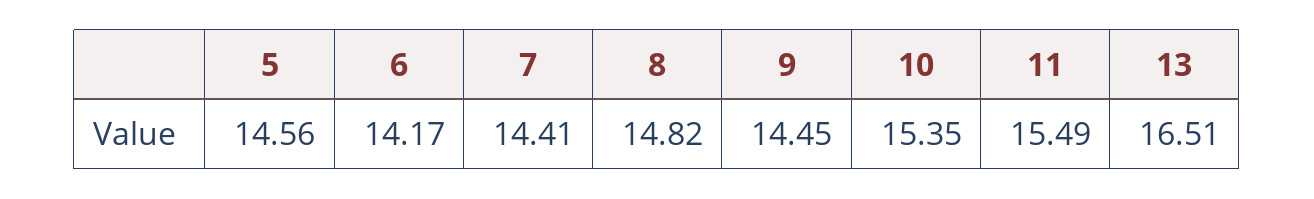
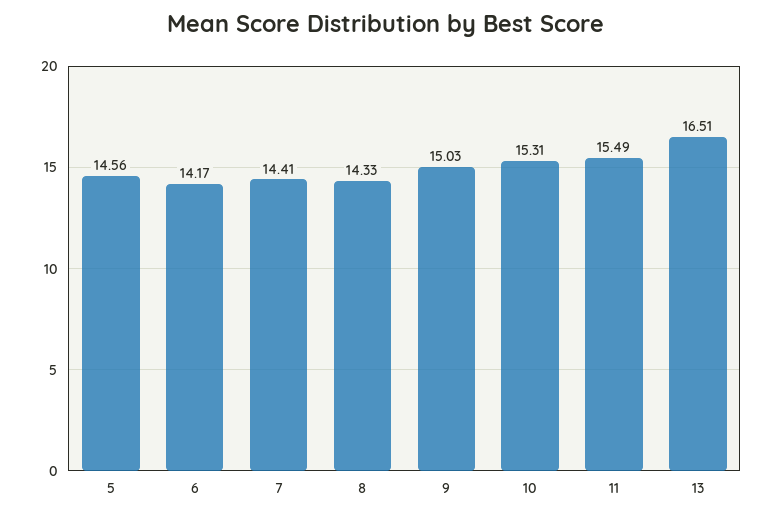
  {
    "5": 14.56,
    "6": 14.17,
    "7": 14.41,
-   "8": 14.82,
+   "8": 14.33,
-   "9": 14.45,
+   "9": 15.03,
-   "10": 15.35,
+   "10": 15.31,
    "11": 15.49,
    "13": 16.51
  }

